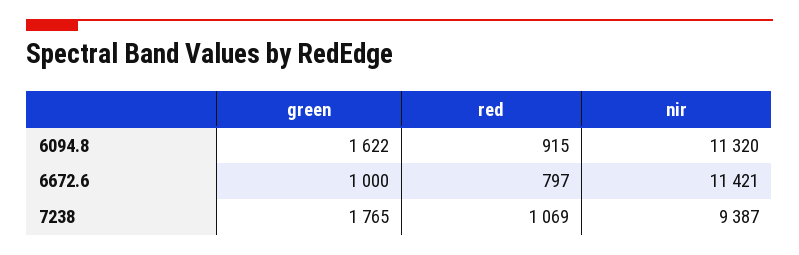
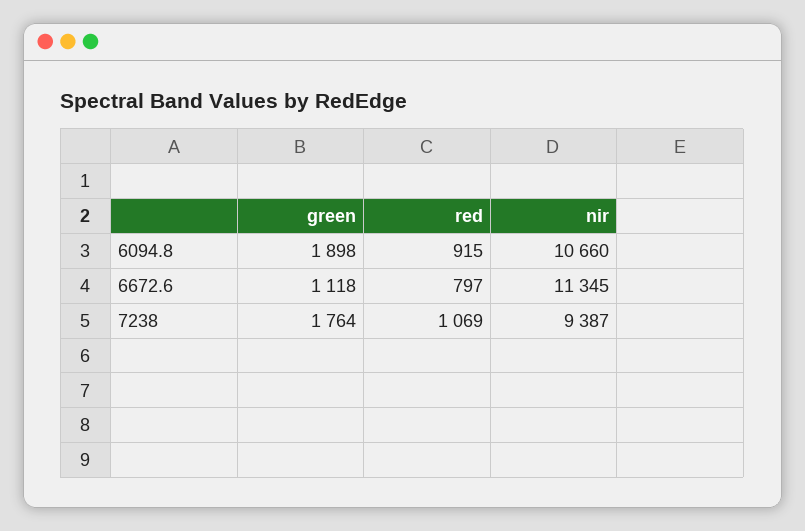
  {
    "green": {
-     "6094.8": 1622,
+     "6094.8": 1898,
-     "6672.6": 1000,
+     "6672.6": 1118,
-     "7238": 1765
+     "7238": 1764
    },
    "red": {
      "6094.8": 915,
      "6672.6": 797,
      "7238": 1069
    },
    "nir": {
-     "6094.8": 11320,
+     "6094.8": 10660,
-     "6672.6": 11421,
+     "6672.6": 11345,
      "7238": 9387
    }
  }

